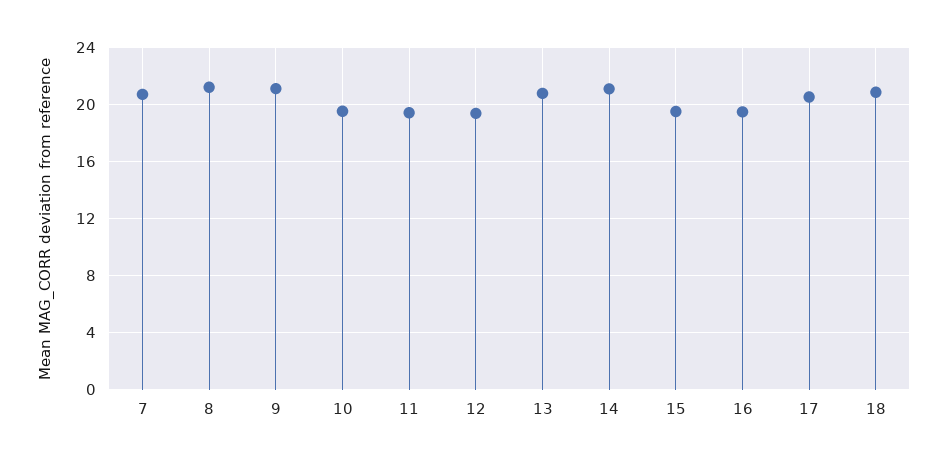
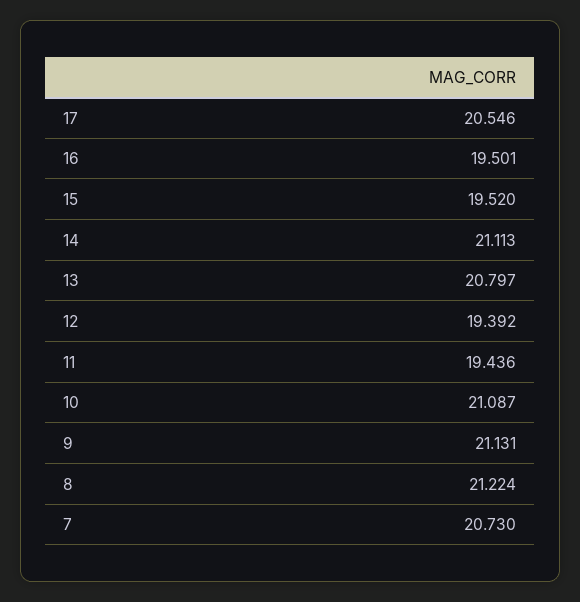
  {
    "7": 20.73,
    "8": 21.224,
    "9": 21.131,
-   "10": 19.5,
+   "10": 21.087,
    "11": 19.436,
    "12": 19.392,
    "13": 20.797,
    "14": 21.113,
    "15": 19.52,
    "16": 19.501,
-   "17": 20.546,
+   "17": 20.546
-   "18": 21
  }

